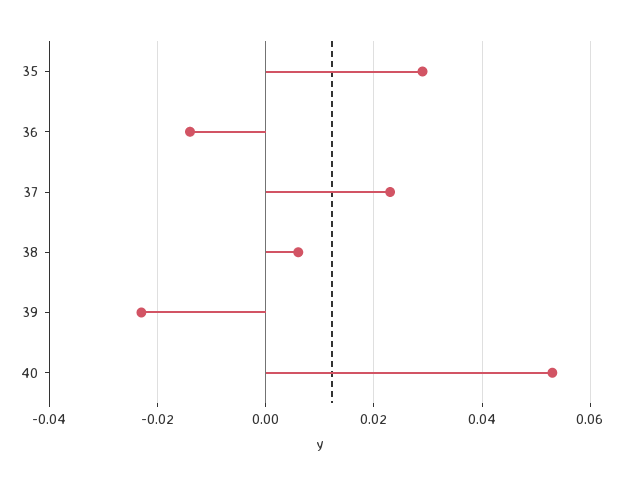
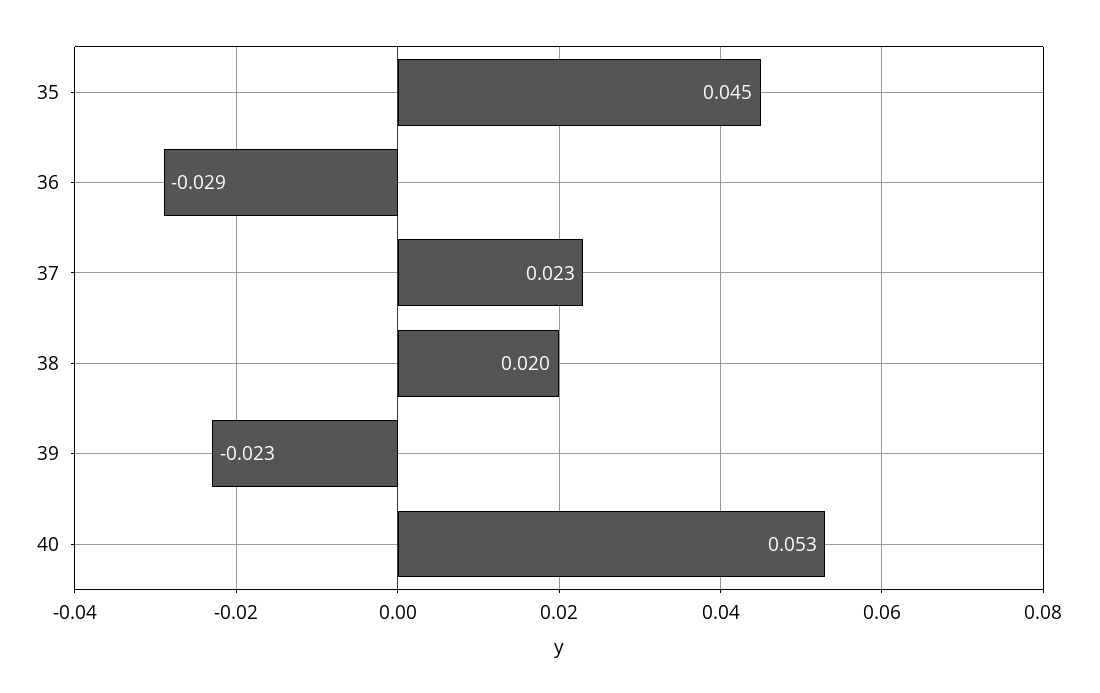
  {
-   "35": 0.03,
+   "35": 0.045,
-   "36": -0.015,
+   "36": -0.029,
    "37": 0.023,
-   "38": 0.005,
+   "38": 0.02,
    "39": -0.023,
    "40": 0.053
  }

